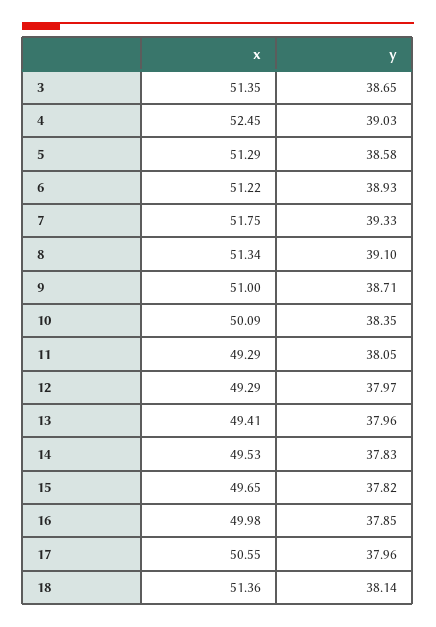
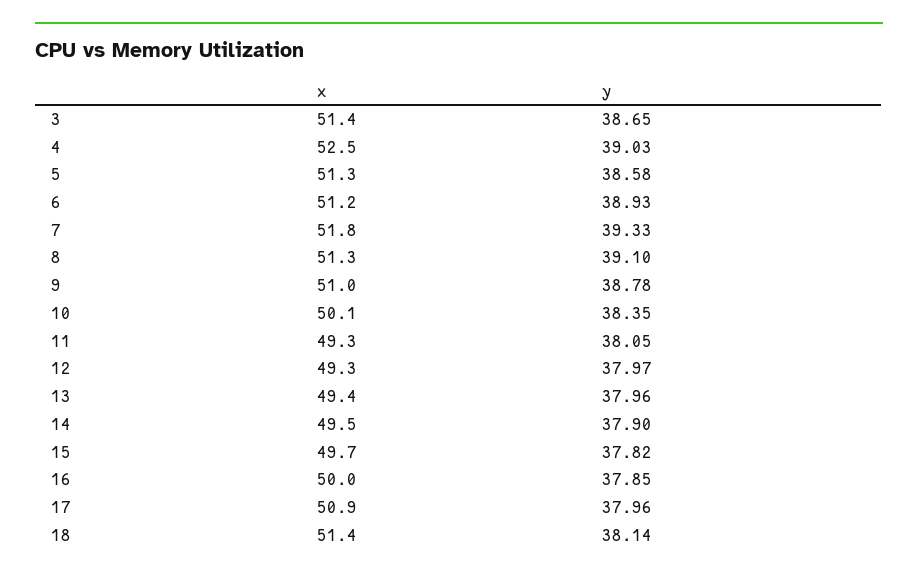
  {
    "x": {
      "3": 51.35,
      "4": 52.45,
      "5": 51.29,
      "6": 51.22,
      "7": 51.75,
      "8": 51.34,
      "9": 51,
      "10": 50.09,
      "11": 49.29,
      "12": 49.29,
      "13": 49.41,
      "14": 49.53,
      "15": 49.65,
      "16": 49.98,
-     "17": 50.55,
+     "17": 50.9,
      "18": 51.36
    },
    "y": {
      "3": 38.65,
      "4": 39.03,
      "5": 38.58,
      "6": 38.93,
      "7": 39.33,
      "8": 39.1,
-     "9": 38.71,
+     "9": 38.78,
      "10": 38.35,
      "11": 38.05,
      "12": 37.97,
      "13": 37.96,
-     "14": 37.83,
+     "14": 37.9,
      "15": 37.82,
      "16": 37.85,
      "17": 37.96,
      "18": 38.14
    }
  }

